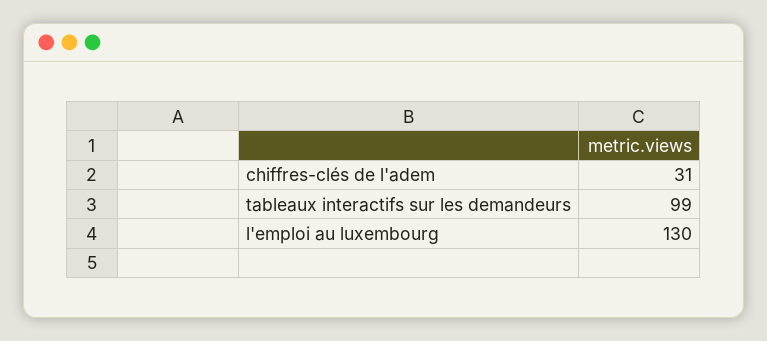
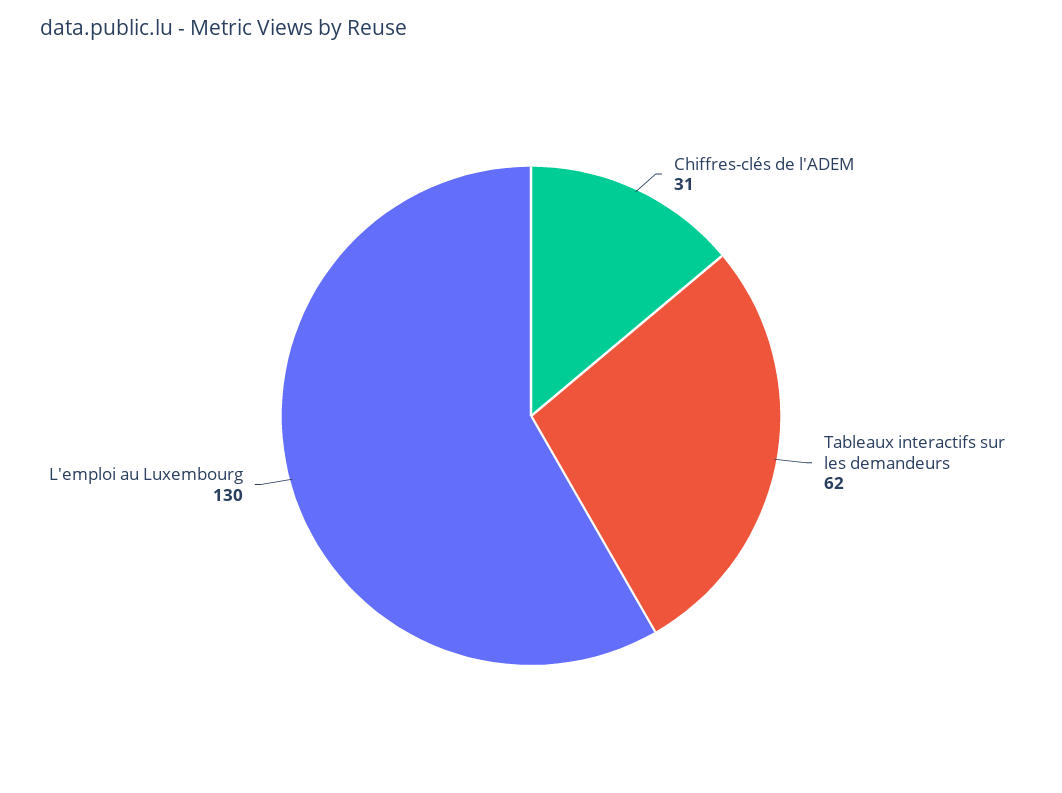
  {
    "chiffres-clés de l'adem": 31,
-   "tableaux interactifs sur les demandeurs": 99,
+   "tableaux interactifs sur les demandeurs": 62,
    "l'emploi au luxembourg": 130
  }

